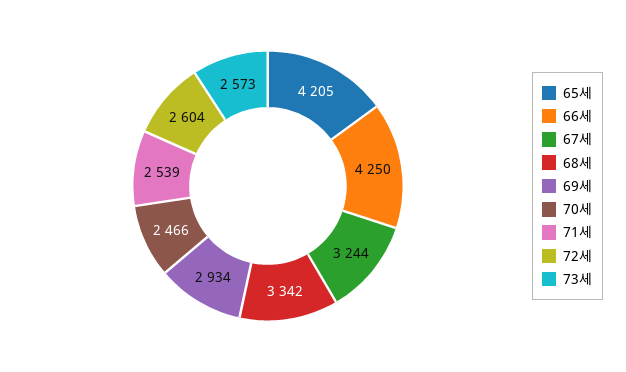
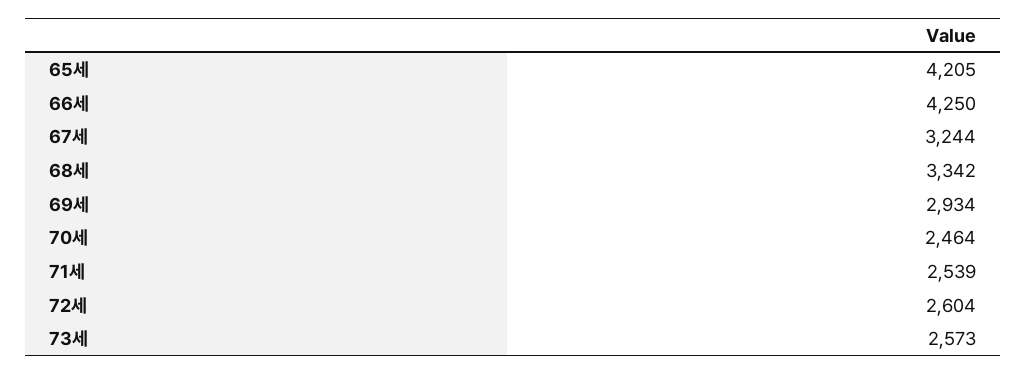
  {
    "65세": 4205,
    "66세": 4250,
    "67세": 3244,
    "68세": 3342,
    "69세": 2934,
-   "70세": 2466,
+   "70세": 2464,
    "71세": 2539,
    "72세": 2604,
    "73세": 2573
  }

